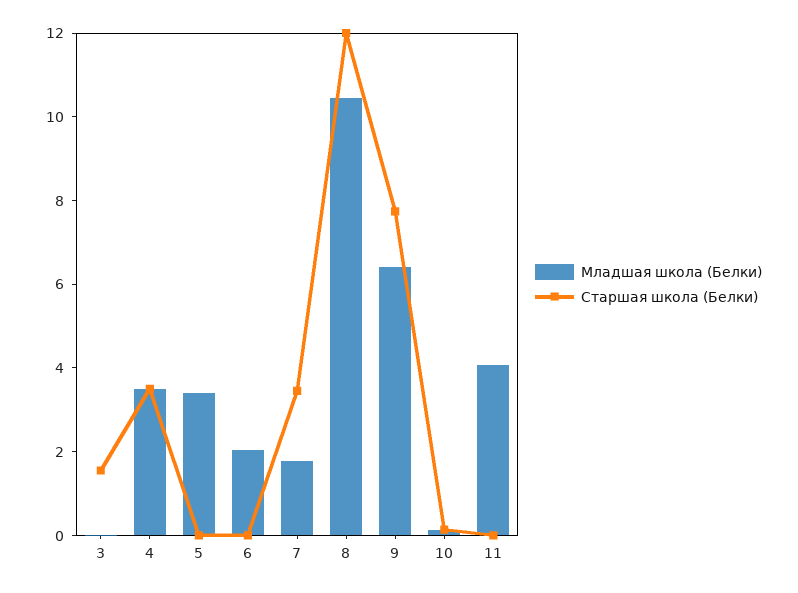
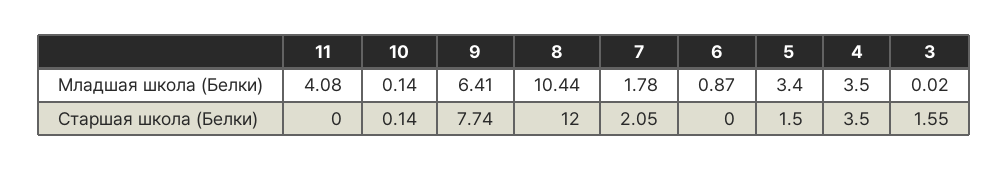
  {
    "Младшая школа (Белки)": {
      "3": 0.02,
      "4": 3.5,
      "5": 3.4,
-     "6": 2,
+     "6": 0.87,
      "7": 1.78,
      "8": 10.44,
      "9": 6.41,
      "10": 0.14,
      "11": 4.08
    },
    "Старшая школа (Белки)": {
      "3": 1.55,
      "4": 3.5,
-     "5": 0,
+     "5": 1.5,
      "6": 0,
-     "7": 3.5,
+     "7": 2.05,
      "8": 12,
      "9": 7.74,
      "10": 0.14,
      "11": 0
    }
  }

